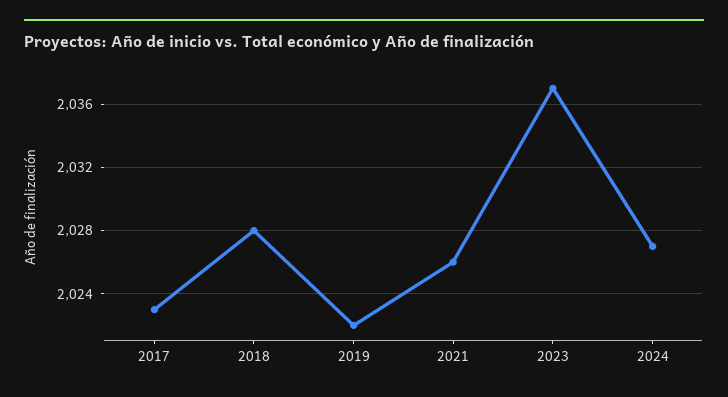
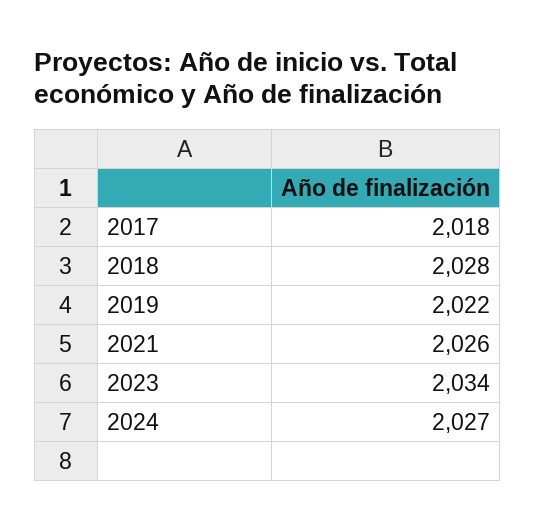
  {
-   "2017": 2023,
+   "2017": 2018,
    "2018": 2028,
    "2019": 2022,
    "2021": 2026,
-   "2023": 2037,
+   "2023": 2034,
    "2024": 2027
  }

